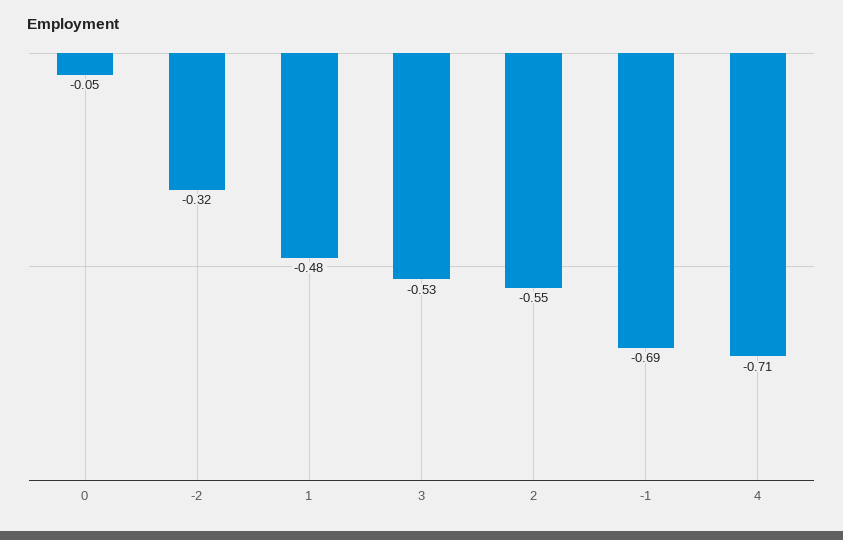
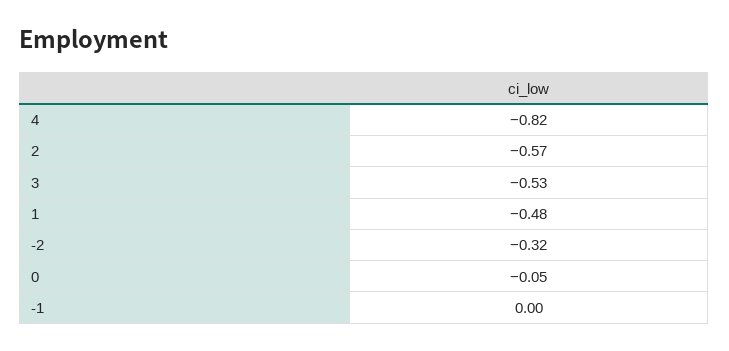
  {
    "0": -0.05,
    "-2": -0.32,
    "1": -0.48,
    "3": -0.53,
-   "2": -0.55,
+   "2": -0.57,
-   "-1": -0.69,
+   "-1": 0,
-   "4": -0.71
+   "4": -0.82
  }

